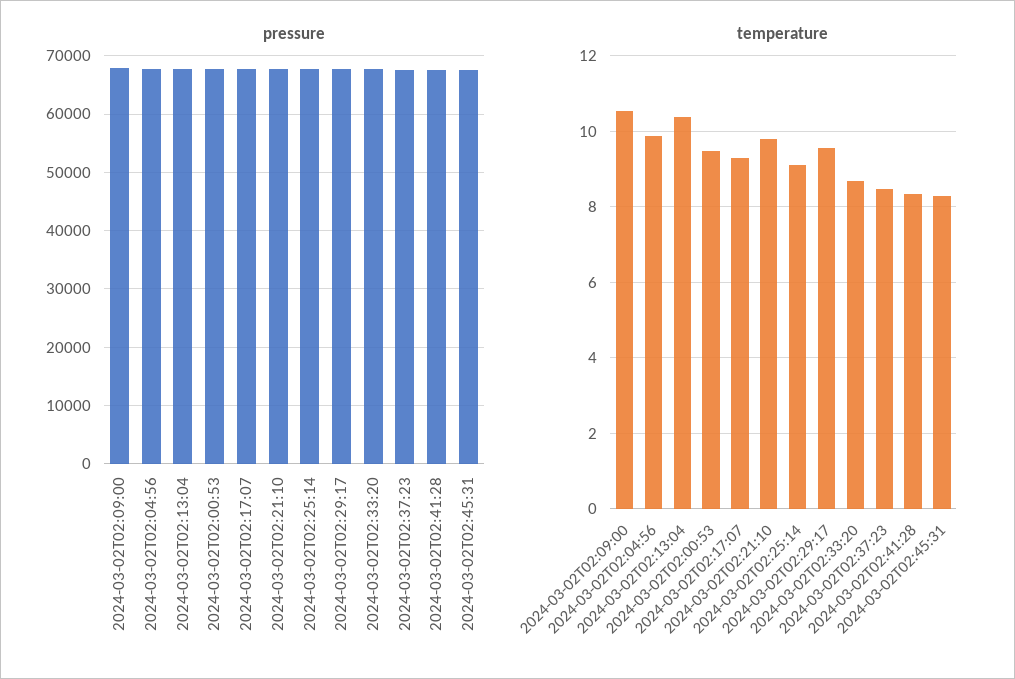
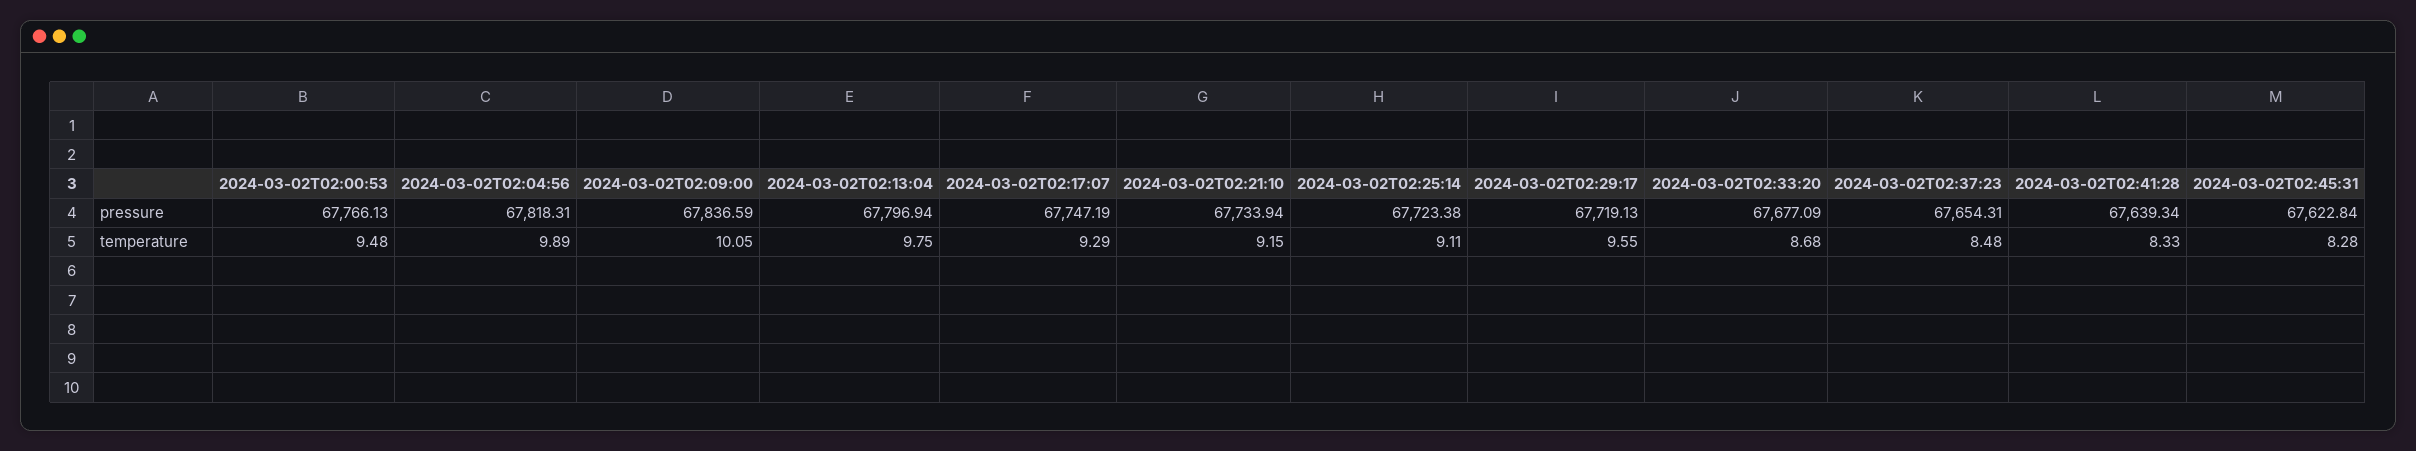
  {
    "pressure": {
      "2024-03-02T02:09:00": 67836.59,
      "2024-03-02T02:04:56": 67818.31,
      "2024-03-02T02:13:04": 67796.94,
      "2024-03-02T02:00:53": 67766.13,
      "2024-03-02T02:17:07": 67747.19,
      "2024-03-02T02:21:10": 67733.94,
      "2024-03-02T02:25:14": 67723.38,
      "2024-03-02T02:29:17": 67719.13,
      "2024-03-02T02:33:20": 67677.09,
      "2024-03-02T02:37:23": 67654.31,
      "2024-03-02T02:41:28": 67639.34,
      "2024-03-02T02:45:31": 67622.84
    },
    "temperature": {
-     "2024-03-02T02:09:00": 10.6,
+     "2024-03-02T02:09:00": 10.05,
      "2024-03-02T02:04:56": 9.89,
-     "2024-03-02T02:13:04": 10.4,
+     "2024-03-02T02:13:04": 9.75,
      "2024-03-02T02:00:53": 9.48,
      "2024-03-02T02:17:07": 9.29,
-     "2024-03-02T02:21:10": 9.8,
+     "2024-03-02T02:21:10": 9.15,
      "2024-03-02T02:25:14": 9.11,
      "2024-03-02T02:29:17": 9.55,
      "2024-03-02T02:33:20": 8.68,
      "2024-03-02T02:37:23": 8.48,
      "2024-03-02T02:41:28": 8.33,
      "2024-03-02T02:45:31": 8.28
    }
  }

